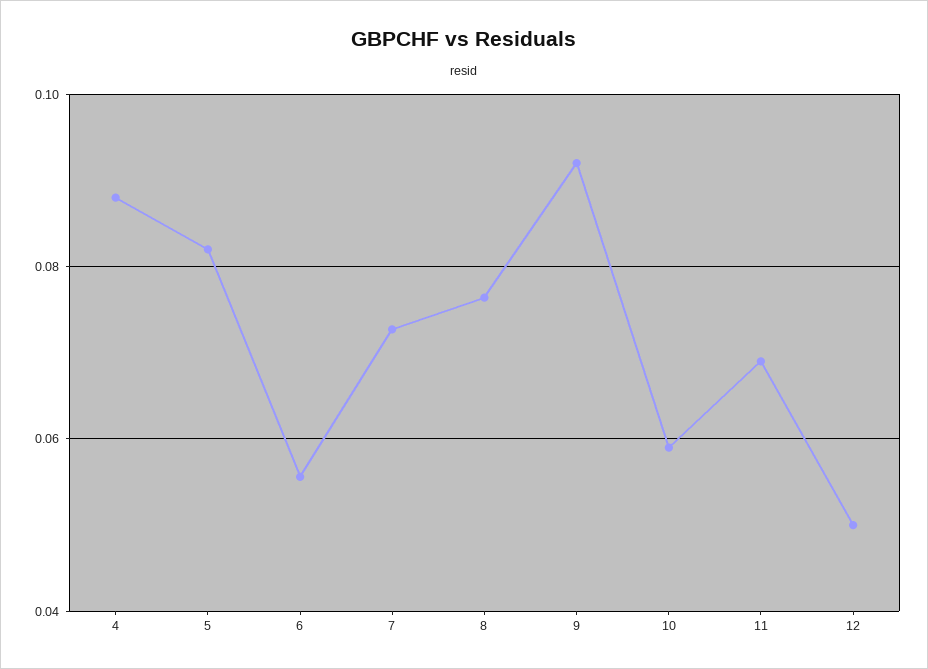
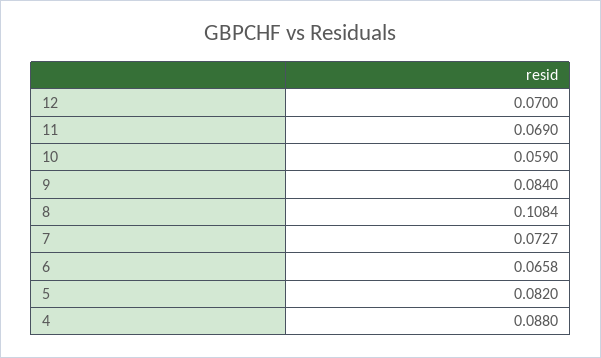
  {
    "4": 0.088,
    "5": 0.082,
-   "6": 0.056,
+   "6": 0.0658,
    "7": 0.0727,
-   "8": 0.076,
+   "8": 0.1084,
-   "9": 0.092,
+   "9": 0.084,
    "10": 0.059,
    "11": 0.069,
-   "12": 0.05
+   "12": 0.07
  }

